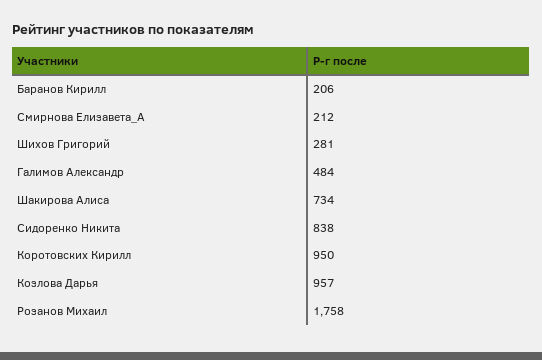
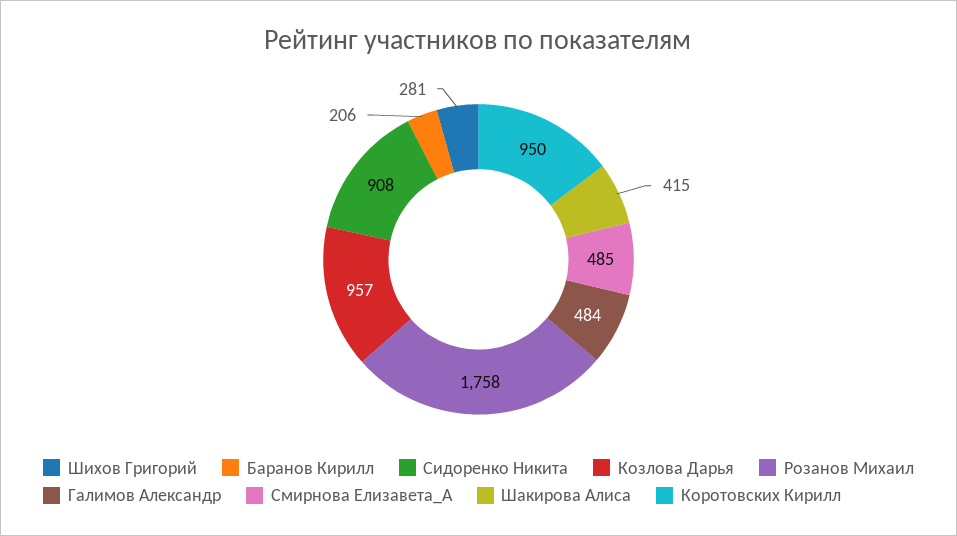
  {
    "Баранов Кирилл": 206,
-   "Смирнова Елизавета_А": 212,
+   "Смирнова Елизавета_А": 485,
    "Шихов Григорий": 281,
    "Галимов Александр": 484,
-   "Шакирова Алиса": 734,
+   "Шакирова Алиса": 415,
-   "Сидоренко Никита": 838,
+   "Сидоренко Никита": 908,
    "Коротовских Кирилл": 950,
    "Козлова Дарья": 957,
    "Розанов Михаил": 1758
  }

